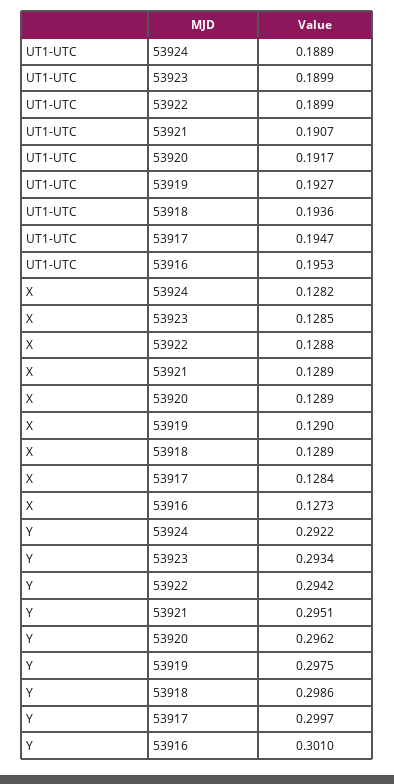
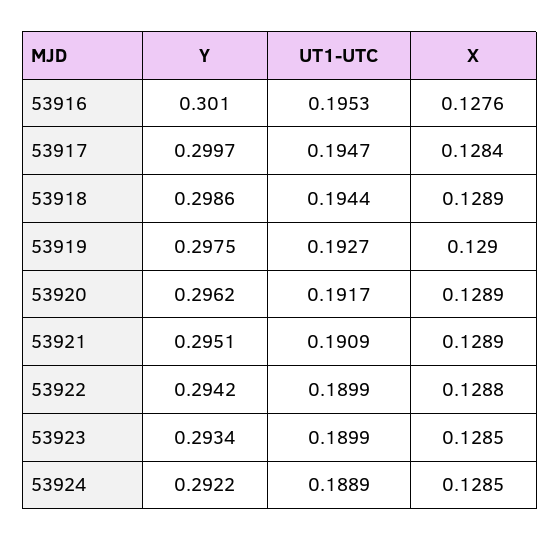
  {
    "UT1-UTC": {
      "53924": 0.1889,
      "53923": 0.1899,
      "53922": 0.1899,
-     "53921": 0.1907,
+     "53921": 0.1909,
      "53920": 0.1917,
      "53919": 0.1927,
-     "53918": 0.1936,
+     "53918": 0.1944,
      "53917": 0.1947,
      "53916": 0.1953
    },
    "X": {
-     "53924": 0.1282,
+     "53924": 0.1285,
      "53923": 0.1285,
      "53922": 0.1288,
      "53921": 0.1289,
      "53920": 0.1289,
      "53919": 0.129,
      "53918": 0.1289,
      "53917": 0.1284,
-     "53916": 0.1273
+     "53916": 0.1276
    },
    "Y": {
      "53924": 0.2922,
      "53923": 0.2934,
      "53922": 0.2942,
      "53921": 0.2951,
      "53920": 0.2962,
      "53919": 0.2975,
      "53918": 0.2986,
      "53917": 0.2997,
      "53916": 0.301
    }
  }

